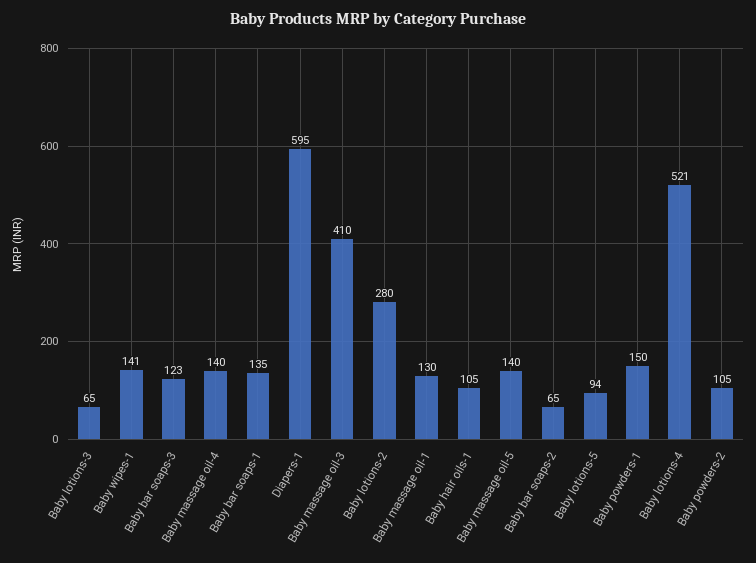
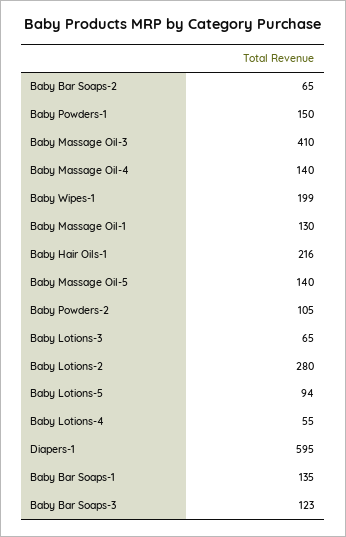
  {
    "Baby lotions-3": 65,
-   "Baby wipes-1": 141,
+   "Baby wipes-1": 199,
    "Baby bar soaps-3": 123,
    "Baby massage oil-4": 140,
    "Baby bar soaps-1": 135,
    "Diapers-1": 595,
    "Baby massage oil-3": 410,
    "Baby lotions-2": 280,
    "Baby massage oil-1": 130,
-   "Baby hair oils-1": 105,
+   "Baby hair oils-1": 216,
    "Baby massage oil-5": 140,
    "Baby bar soaps-2": 65,
    "Baby lotions-5": 94,
    "Baby powders-1": 150,
-   "Baby lotions-4": 521,
+   "Baby lotions-4": 55,
    "Baby powders-2": 105
  }

